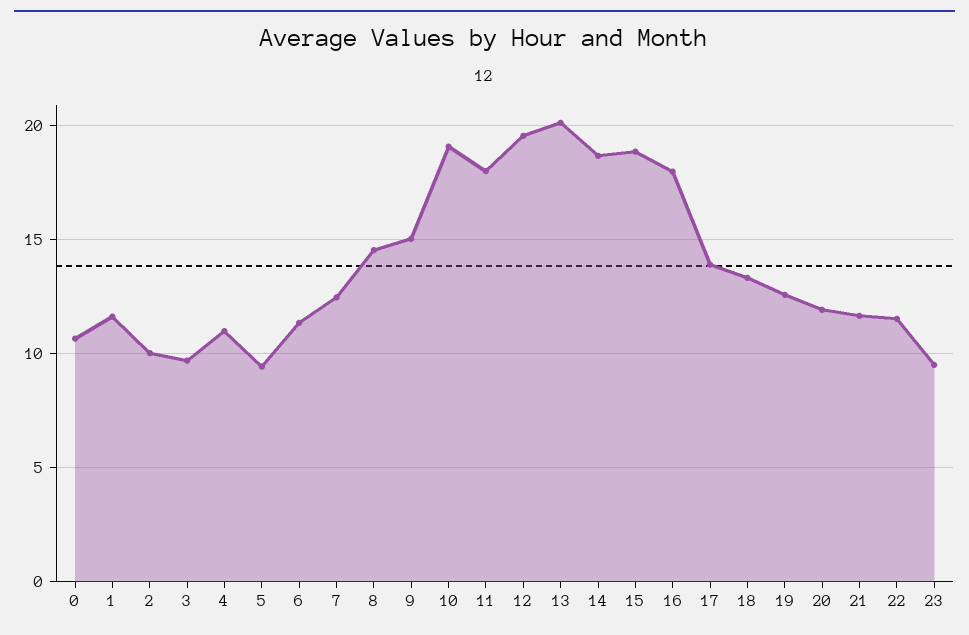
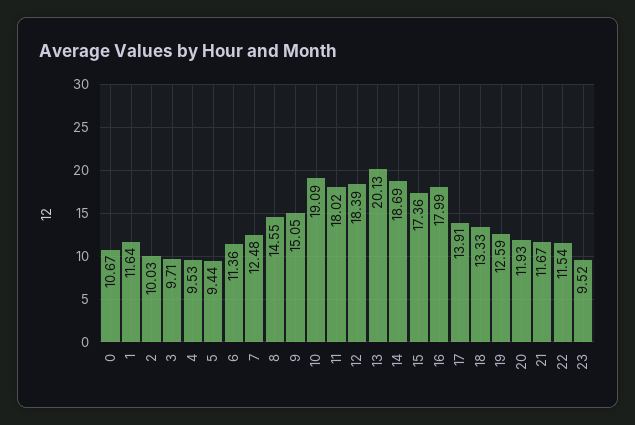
  {
    "0": 10.67,
    "1": 11.64,
    "2": 10.03,
    "3": 9.71,
-   "4": 11,
+   "4": 9.53,
    "5": 9.44,
    "6": 11.36,
    "7": 12.48,
    "8": 14.55,
    "9": 15.05,
    "10": 19.09,
    "11": 18.02,
-   "12": 19.5,
+   "12": 18.39,
    "13": 20.13,
    "14": 18.69,
-   "15": 19,
+   "15": 17.36,
    "16": 17.99,
    "17": 13.91,
    "18": 13.33,
    "19": 12.59,
    "20": 11.93,
    "21": 11.67,
    "22": 11.54,
    "23": 9.52
  }

